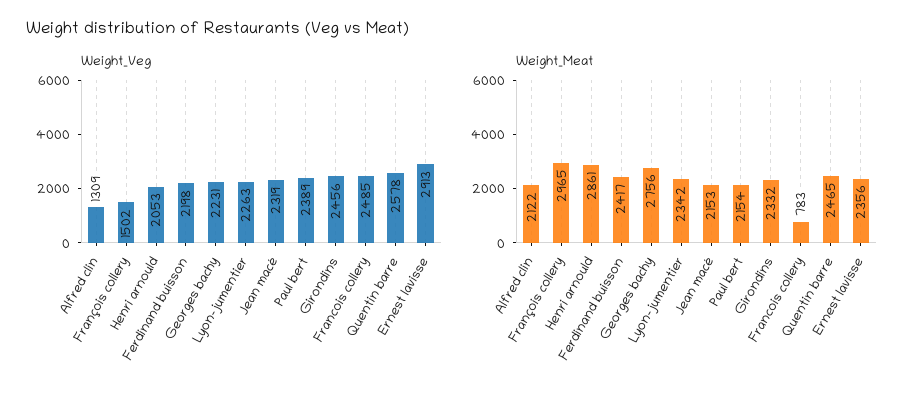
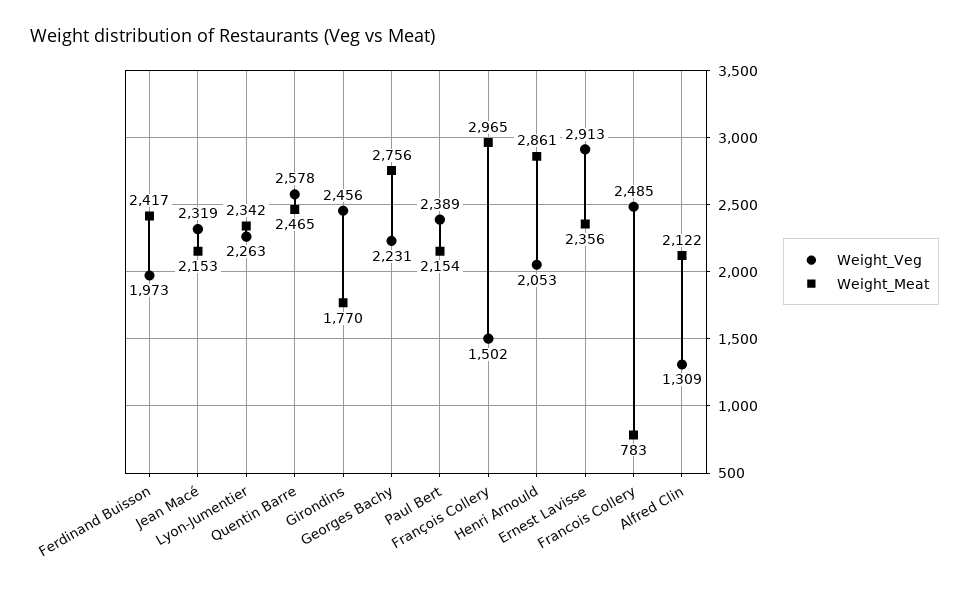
  {
    "Weight_Veg": {
      "Alfred clin": 1309,
      "François collery": 1502,
      "Henri arnould": 2053,
-     "Ferdinand buisson": 2198,
+     "Ferdinand buisson": 1973,
      "Georges bachy": 2231,
      "Lyon-jumentier": 2263,
      "Jean macé": 2319,
      "Paul bert": 2389,
      "Girondins": 2456,
      "Francois collery": 2485,
      "Quentin barre": 2578,
      "Ernest lavisse": 2913
    },
    "Weight_Meat": {
      "Alfred clin": 2122,
      "François collery": 2965,
      "Henri arnould": 2861,
      "Ferdinand buisson": 2417,
      "Georges bachy": 2756,
      "Lyon-jumentier": 2342,
      "Jean macé": 2153,
      "Paul bert": 2154,
-     "Girondins": 2332,
+     "Girondins": 1770,
      "Francois collery": 783,
      "Quentin barre": 2465,
      "Ernest lavisse": 2356
    }
  }

